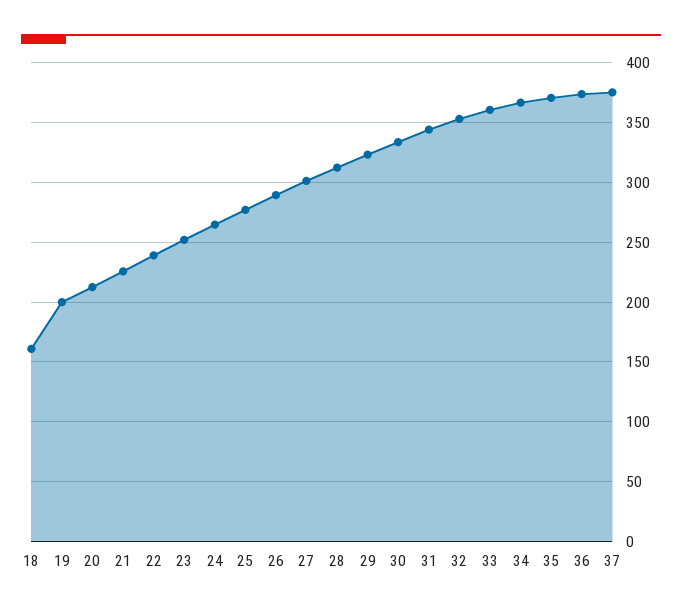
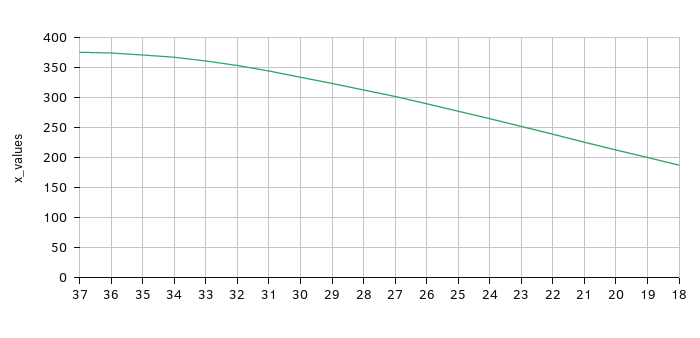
  {
-   "18": 160,
+   "18": 190,
    "19": 200,
    "20": 210,
    "21": 230,
    "22": 240,
    "23": 250,
    "24": 260,
    "25": 280,
    "26": 290,
    "27": 300,
    "28": 310,
    "29": 320,
    "30": 330,
    "31": 340,
    "32": 350,
    "33": 360,
    "34": 370,
    "35": 370,
    "36": 370,
    "37": 380
  }

